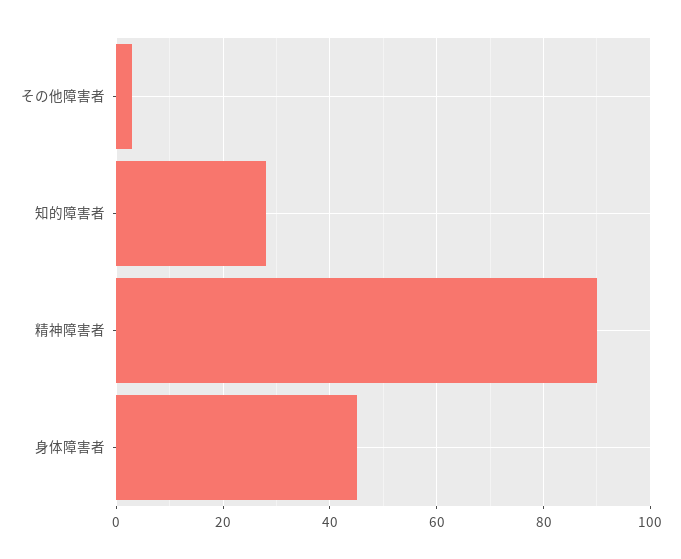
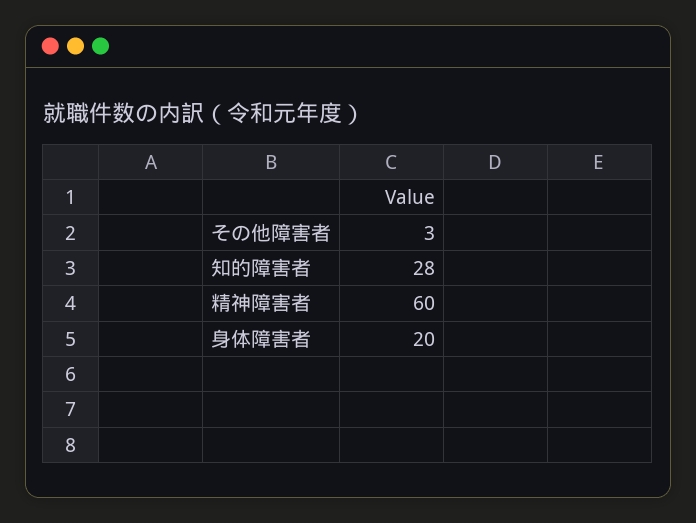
  {
    "その他障害者": 3,
    "知的障害者": 28,
-   "精神障害者": 90,
+   "精神障害者": 60,
-   "身体障害者": 45
+   "身体障害者": 20
  }

